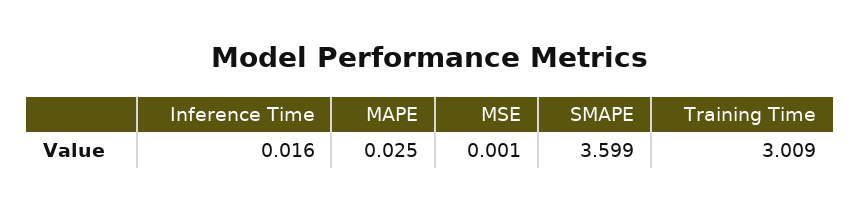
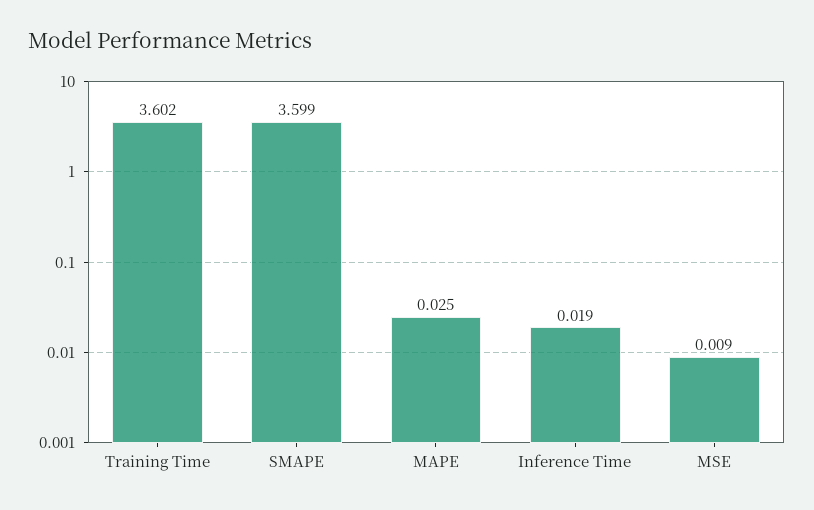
  {
-   "Inference Time": 0.016,
+   "Inference Time": 0.019,
    "MAPE": 0.025,
-   "MSE": 0.001,
+   "MSE": 0.009,
    "SMAPE": 3.599,
-   "Training Time": 3.009
+   "Training Time": 3.602
  }

